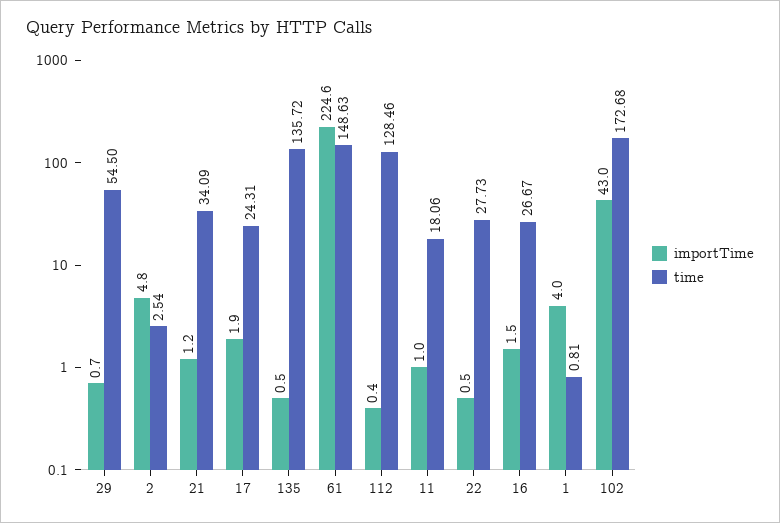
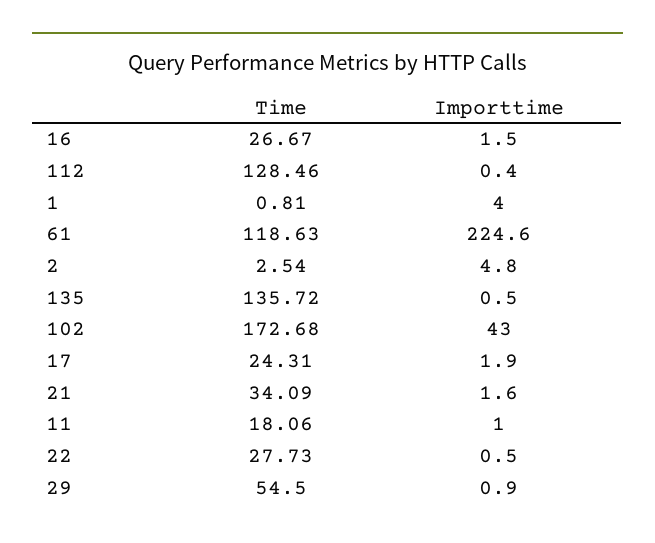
  {
    "importTime": {
-     "29": 0.7,
+     "29": 0.9,
      "2": 4.8,
-     "21": 1.2,
+     "21": 1.6,
      "17": 1.9,
      "135": 0.5,
      "61": 224.6,
      "112": 0.4,
      "11": 1,
      "22": 0.5,
      "16": 1.5,
      "1": 4,
      "102": 43
    },
    "time": {
      "29": 54.5,
      "2": 2.54,
      "21": 34.09,
      "17": 24.31,
      "135": 135.72,
-     "61": 148.63,
+     "61": 118.63,
      "112": 128.46,
      "11": 18.06,
      "22": 27.73,
      "16": 26.67,
      "1": 0.81,
      "102": 172.68
    }
  }

